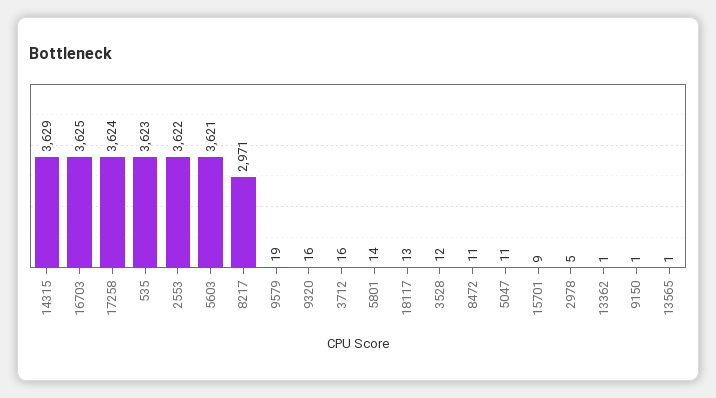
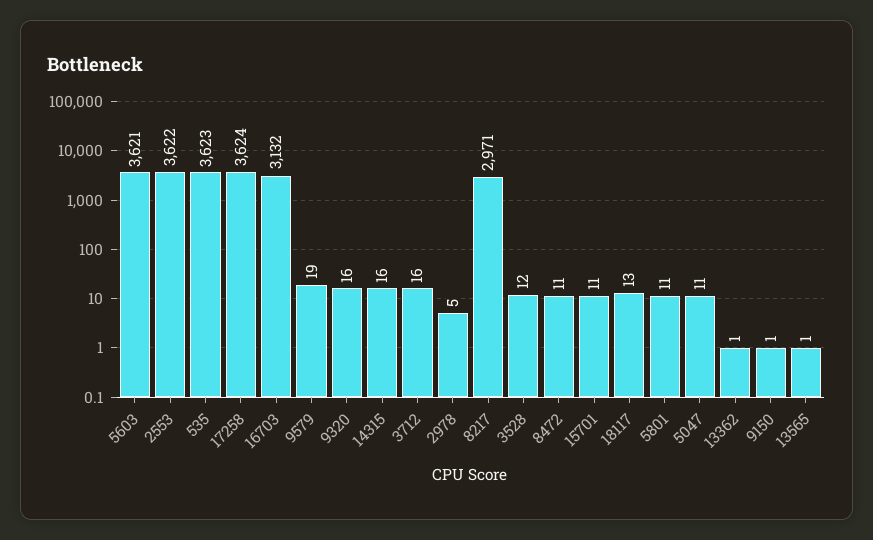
  {
-   "14315": 3629,
+   "14315": 16,
-   "16703": 3625,
+   "16703": 3132,
    "17258": 3624,
    "535": 3623,
    "2553": 3622,
    "5603": 3621,
    "8217": 2971,
    "9579": 19,
    "9320": 16,
    "3712": 16,
-   "5801": 14,
+   "5801": 11,
    "18117": 13,
    "3528": 12,
    "8472": 11,
    "5047": 11,
-   "15701": 9,
+   "15701": 11,
    "2978": 5,
    "13362": 1,
    "9150": 1,
    "13565": 1
  }

